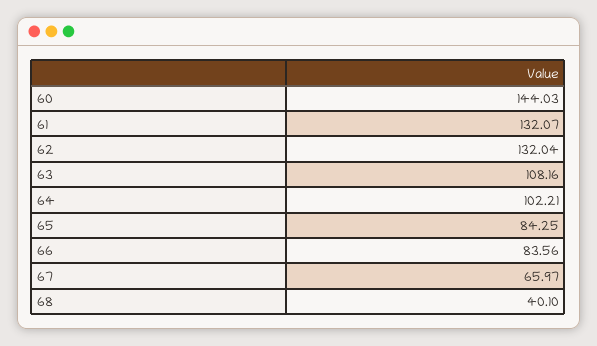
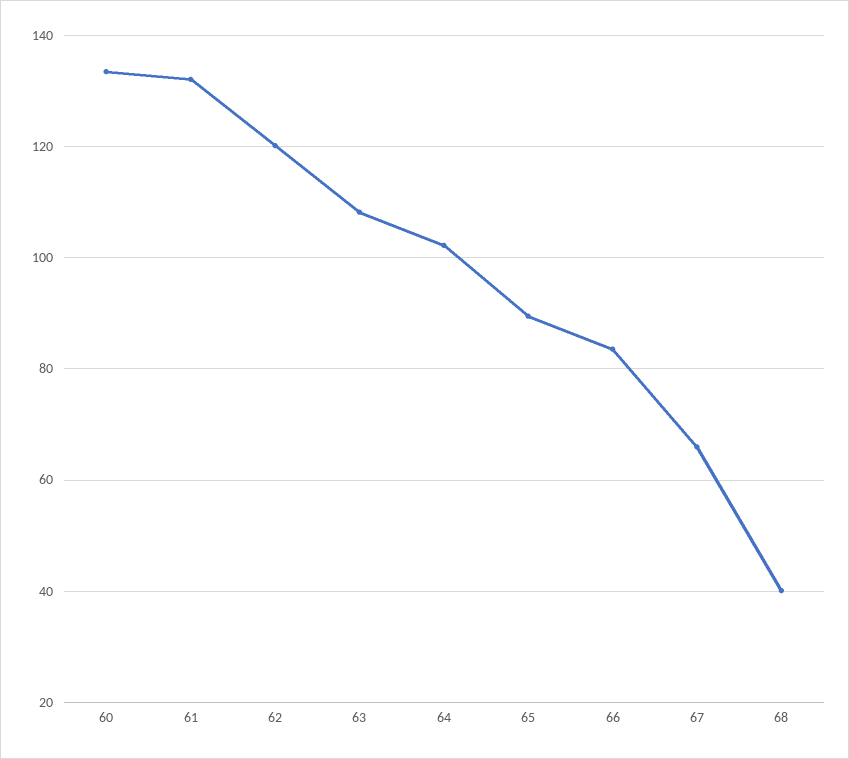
  {
-   "60": 144.03,
+   "60": 134,
    "61": 132.07,
-   "62": 132.04,
+   "62": 120,
    "63": 108.16,
    "64": 102.21,
-   "65": 84.25,
+   "65": 90,
    "66": 83.56,
    "67": 65.97,
    "68": 40.1
  }

